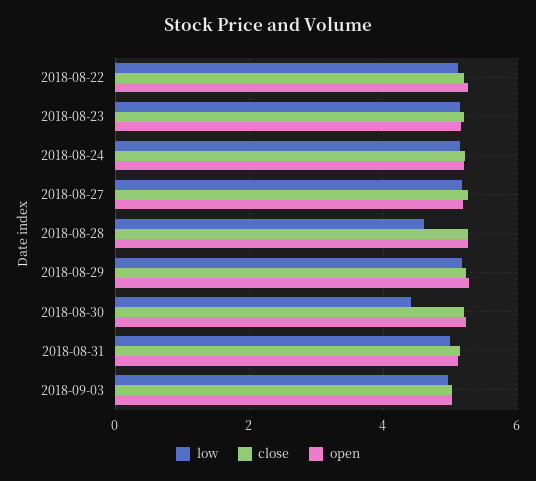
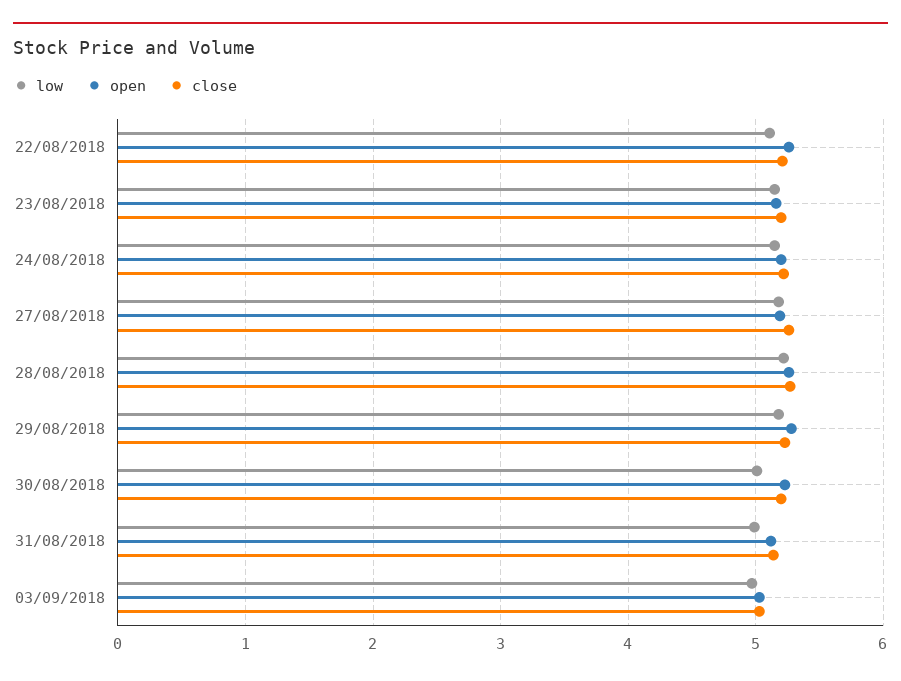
  {
    "low": {
      "2018-08-22": 5.1,
      "2018-08-23": 5.2,
      "2018-08-24": 5.2,
      "2018-08-27": 5.2,
-     "2018-08-28": 4.6,
+     "2018-08-28": 5.2,
      "2018-08-29": 5.2,
-     "2018-08-30": 4.4,
+     "2018-08-30": 5,
      "2018-08-31": 5,
      "2018-09-03": 5
    },
    "close": {
      "2018-08-22": 5.2,
      "2018-08-23": 5.2,
      "2018-08-24": 5.2,
      "2018-08-27": 5.3,
      "2018-08-28": 5.3,
      "2018-08-29": 5.2,
      "2018-08-30": 5.2,
      "2018-08-31": 5.1,
      "2018-09-03": 5
    },
    "open": {
      "2018-08-22": 5.3,
      "2018-08-23": 5.2,
      "2018-08-24": 5.2,
      "2018-08-27": 5.2,
      "2018-08-28": 5.3,
      "2018-08-29": 5.3,
      "2018-08-30": 5.2,
      "2018-08-31": 5.1,
      "2018-09-03": 5
    }
  }

